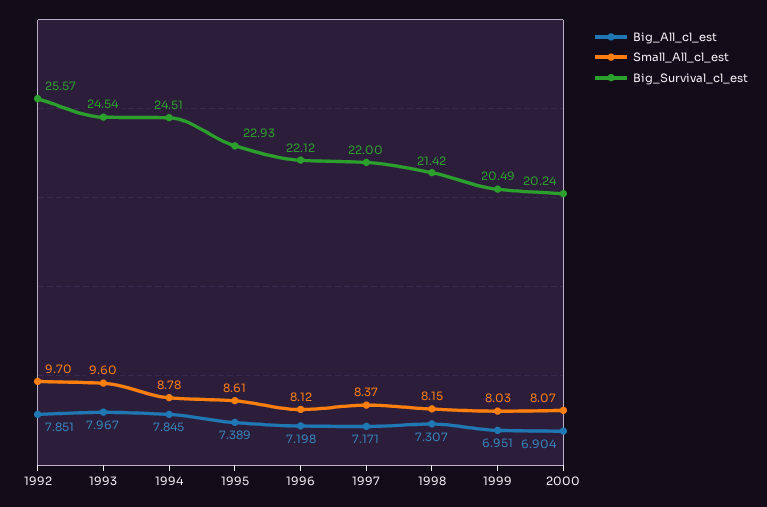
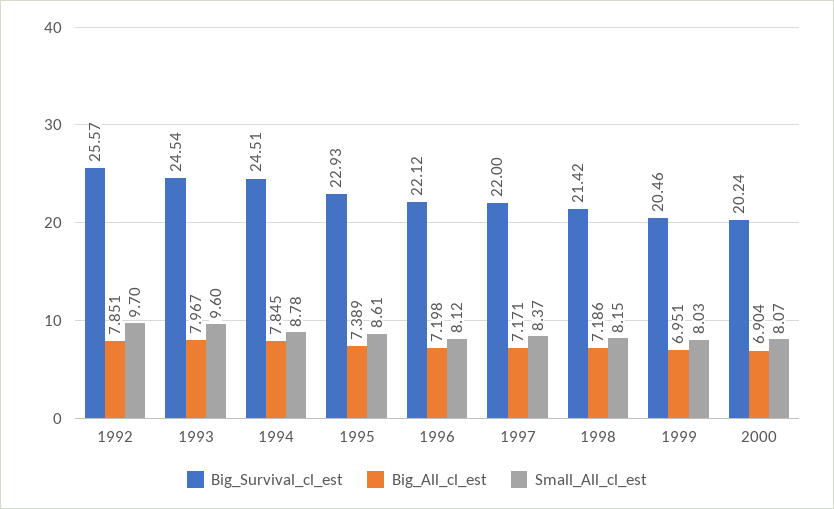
  {
    "Big_All_cl_est": {
      "1992": 7.851,
      "1993": 7.967,
      "1994": 7.845,
      "1995": 7.389,
      "1996": 7.198,
      "1997": 7.171,
-     "1998": 7.307,
+     "1998": 7.186,
      "1999": 6.951,
      "2000": 6.904
    },
    "Small_All_cl_est": {
      "1992": 9.7,
      "1993": 9.6,
      "1994": 8.78,
      "1995": 8.61,
      "1996": 8.12,
      "1997": 8.37,
      "1998": 8.15,
      "1999": 8.03,
      "2000": 8.07
    },
    "Big_Survival_cl_est": {
      "1992": 25.57,
      "1993": 24.54,
      "1994": 24.51,
      "1995": 22.93,
      "1996": 22.12,
      "1997": 22,
      "1998": 21.42,
-     "1999": 20.49,
+     "1999": 20.46,
      "2000": 20.24
    }
  }

